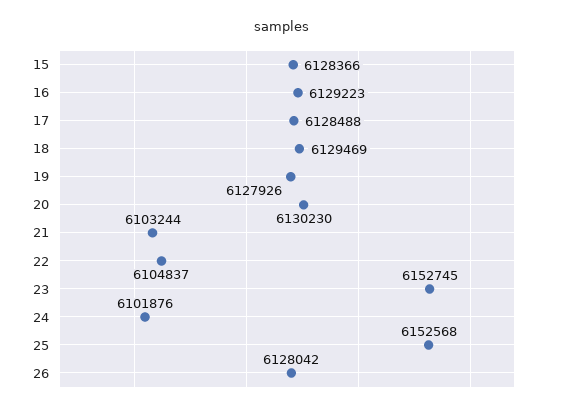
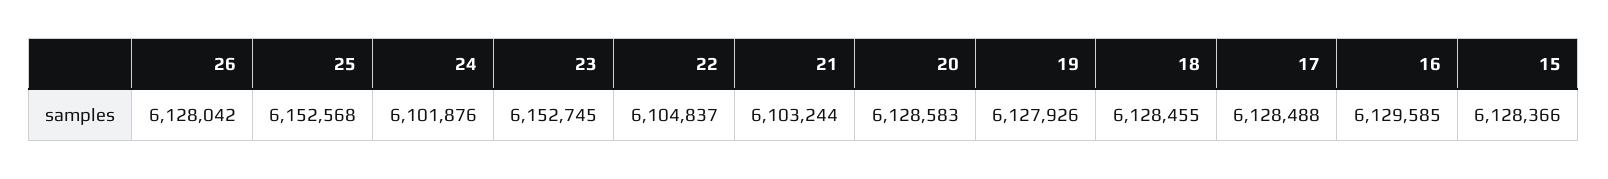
  {
    "15": 6128366,
-   "16": 6129223,
+   "16": 6129585,
    "17": 6128488,
-   "18": 6129469,
+   "18": 6128455,
    "19": 6127926,
-   "20": 6130230,
+   "20": 6128583,
    "21": 6103244,
    "22": 6104837,
    "23": 6152745,
    "24": 6101876,
    "25": 6152568,
    "26": 6128042
  }

